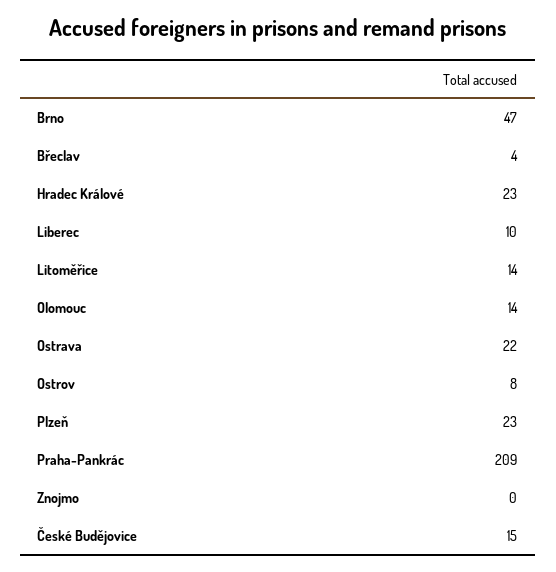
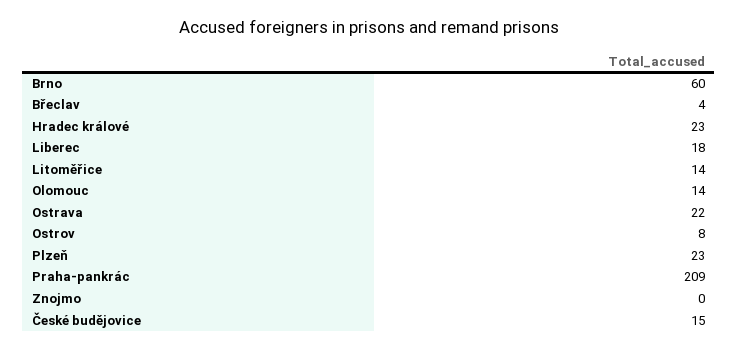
  {
-   "Brno": 47,
+   "Brno": 60,
    "Břeclav": 4,
    "Hradec Králové": 23,
-   "Liberec": 10,
+   "Liberec": 18,
    "Litoměřice": 14,
    "Olomouc": 14,
    "Ostrava": 22,
    "Ostrov": 8,
    "Plzeň": 23,
    "Praha-Pankrác": 209,
    "Znojmo": 0,
    "České Budějovice": 15
  }

